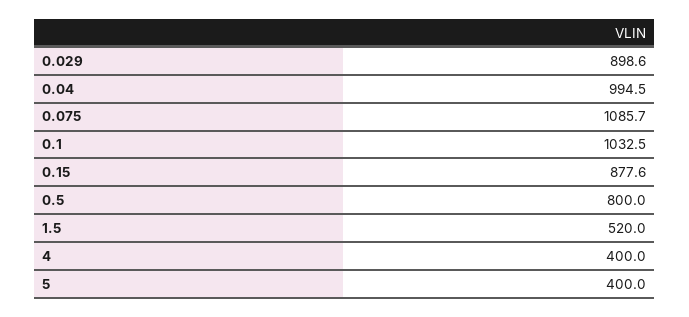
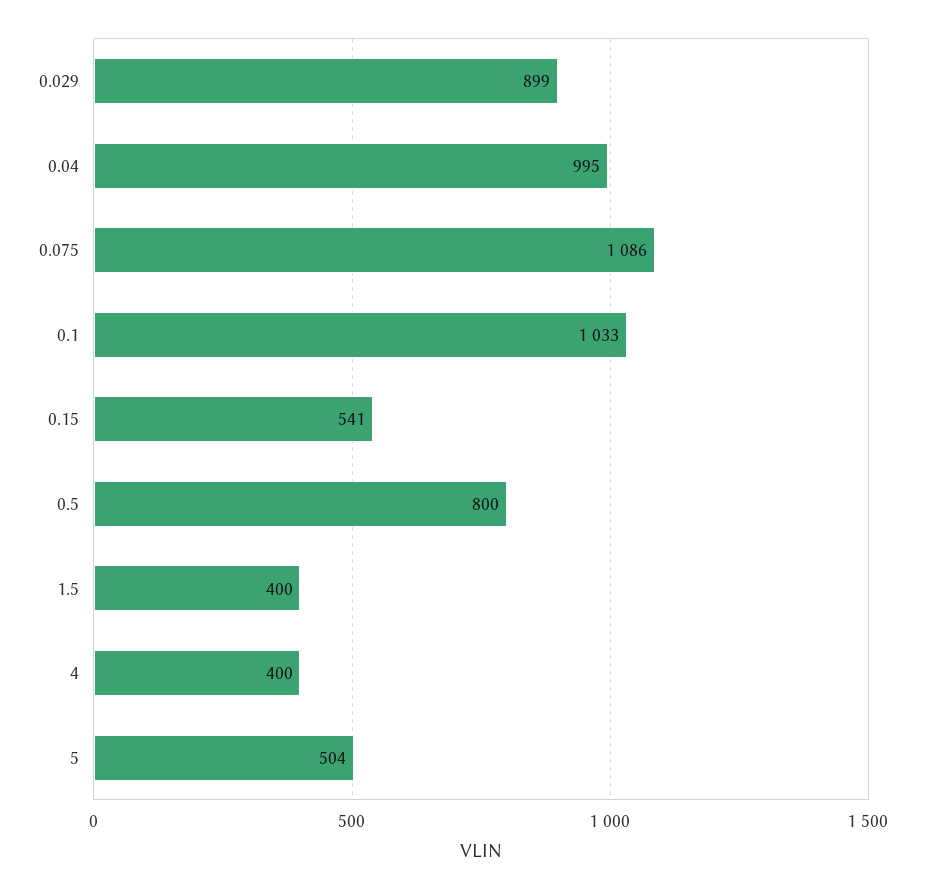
  {
    "0.029": 898.6,
    "0.04": 994.5,
    "0.075": 1085.7,
    "0.1": 1032.5,
-   "0.15": 877.6,
+   "0.15": 541,
    "0.5": 800,
-   "1.5": 520,
+   "1.5": 400,
    "4": 400,
-   "5": 400
+   "5": 504
  }

